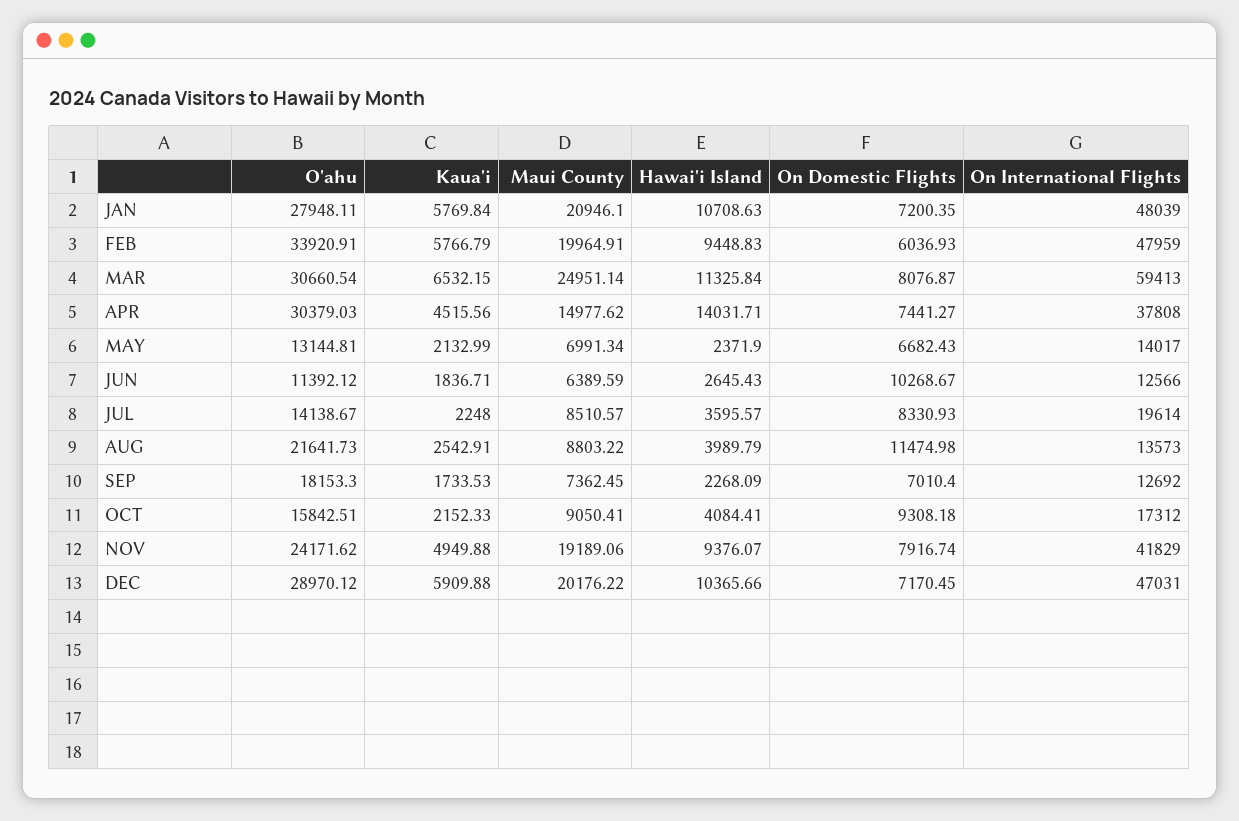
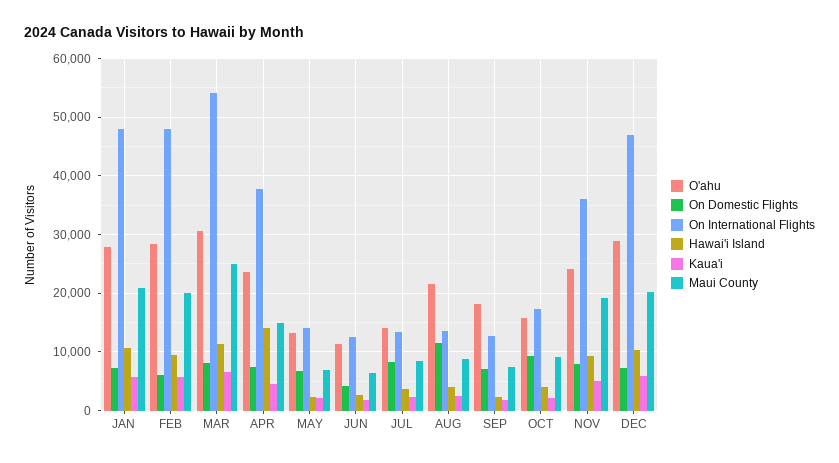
  {
    "O'ahu": {
      "JAN": 27948.11,
-     "FEB": 33920.91,
+     "FEB": 28000,
      "MAR": 30660.54,
-     "APR": 30379.03,
+     "APR": 24000,
      "MAY": 13144.81,
      "JUN": 11392.12,
      "JUL": 14138.67,
      "AUG": 21641.73,
      "SEP": 18153.3,
      "OCT": 15842.51,
      "NOV": 24171.62,
      "DEC": 28970.12
    },
    "Kaua'i": {
      "JAN": 5769.84,
      "FEB": 5766.79,
      "MAR": 6532.15,
      "APR": 4515.56,
      "MAY": 2132.99,
      "JUN": 1836.71,
      "JUL": 2248,
      "AUG": 2542.91,
      "SEP": 1733.53,
      "OCT": 2152.33,
      "NOV": 4949.88,
      "DEC": 5909.88
    },
    "Maui County": {
      "JAN": 20946.1,
      "FEB": 19964.91,
      "MAR": 24951.14,
      "APR": 14977.62,
      "MAY": 6991.34,
      "JUN": 6389.59,
      "JUL": 8510.57,
      "AUG": 8803.22,
      "SEP": 7362.45,
      "OCT": 9050.41,
      "NOV": 19189.06,
      "DEC": 20176.22
    },
    "Hawai'i Island": {
      "JAN": 10708.63,
      "FEB": 9448.83,
      "MAR": 11325.84,
      "APR": 14031.71,
      "MAY": 2371.9,
      "JUN": 2645.43,
      "JUL": 3595.57,
      "AUG": 3989.79,
      "SEP": 2268.09,
      "OCT": 4084.41,
      "NOV": 9376.07,
      "DEC": 10365.66
    },
    "On Domestic Flights": {
      "JAN": 7200.35,
      "FEB": 6036.93,
      "MAR": 8076.87,
      "APR": 7441.27,
      "MAY": 6682.43,
-     "JUN": 10268.67,
+     "JUN": 4000,
      "JUL": 8330.93,
      "AUG": 11474.98,
      "SEP": 7010.4,
      "OCT": 9308.18,
      "NOV": 7916.74,
      "DEC": 7170.45
    },
    "On International Flights": {
      "JAN": 48039,
      "FEB": 47959,
-     "MAR": 59413,
+     "MAR": 54000,
      "APR": 37808,
      "MAY": 14017,
      "JUN": 12566,
-     "JUL": 19614,
+     "JUL": 14000,
      "AUG": 13573,
      "SEP": 12692,
      "OCT": 17312,
-     "NOV": 41829,
+     "NOV": 36000,
      "DEC": 47031
    }
  }

